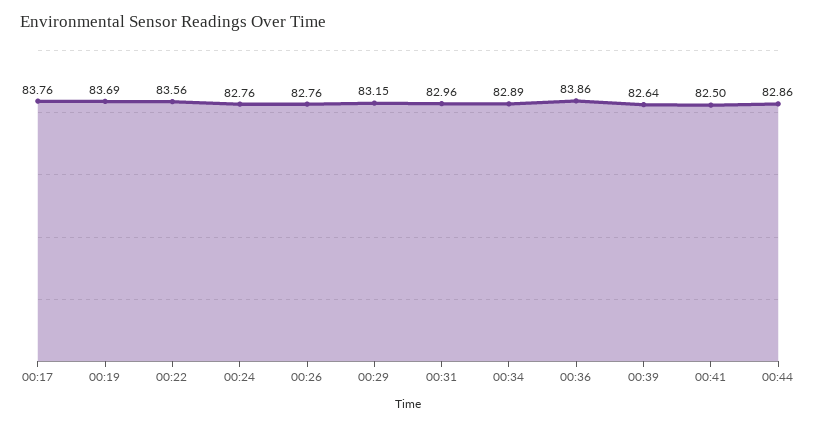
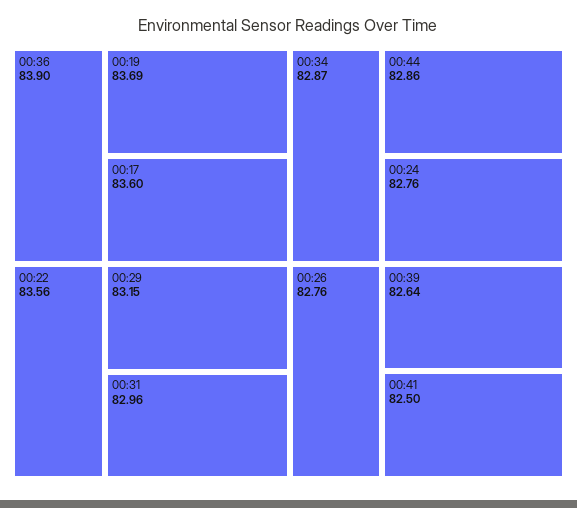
  {
-   "00:17": 83.76,
+   "00:17": 83.6,
    "00:19": 83.69,
    "00:22": 83.56,
    "00:24": 82.76,
    "00:26": 82.76,
    "00:29": 83.15,
    "00:31": 82.96,
-   "00:34": 82.89,
+   "00:34": 82.87,
-   "00:36": 83.86,
+   "00:36": 83.9,
    "00:39": 82.64,
    "00:41": 82.5,
    "00:44": 82.86
  }

